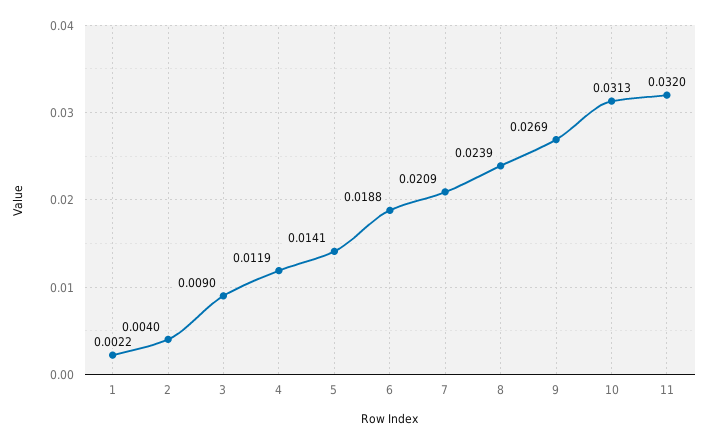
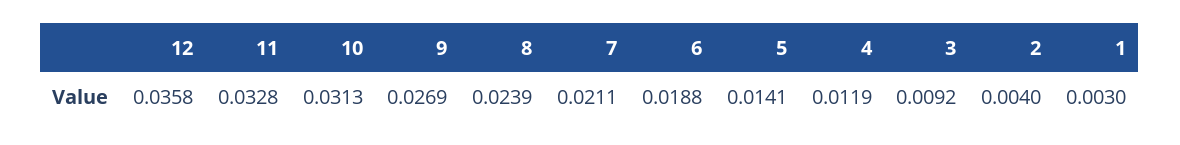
  {
-   "1": 0.0022,
+   "1": 0.003,
    "2": 0.004,
-   "3": 0.009,
+   "3": 0.0092,
    "4": 0.0119,
    "5": 0.0141,
    "6": 0.0188,
-   "7": 0.0209,
+   "7": 0.0211,
    "8": 0.0239,
    "9": 0.0269,
    "10": 0.0313,
-   "11": 0.032
+   "11": 0.0328,
+   "12": 0.0358
  }

